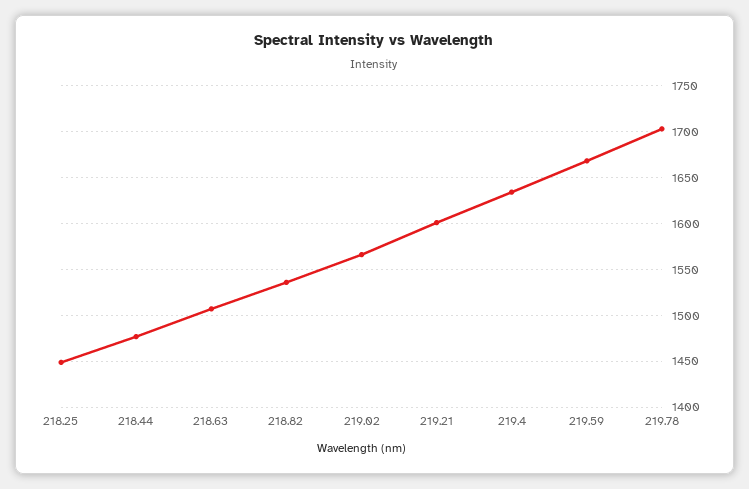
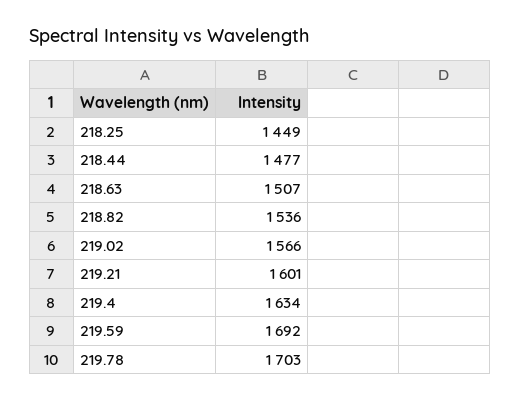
  {
    "218.25": 1449,
    "218.44": 1477,
    "218.63": 1507,
    "218.82": 1536,
    "219.02": 1566,
    "219.21": 1601,
    "219.4": 1634,
-   "219.59": 1670,
+   "219.59": 1692,
    "219.78": 1703
  }

